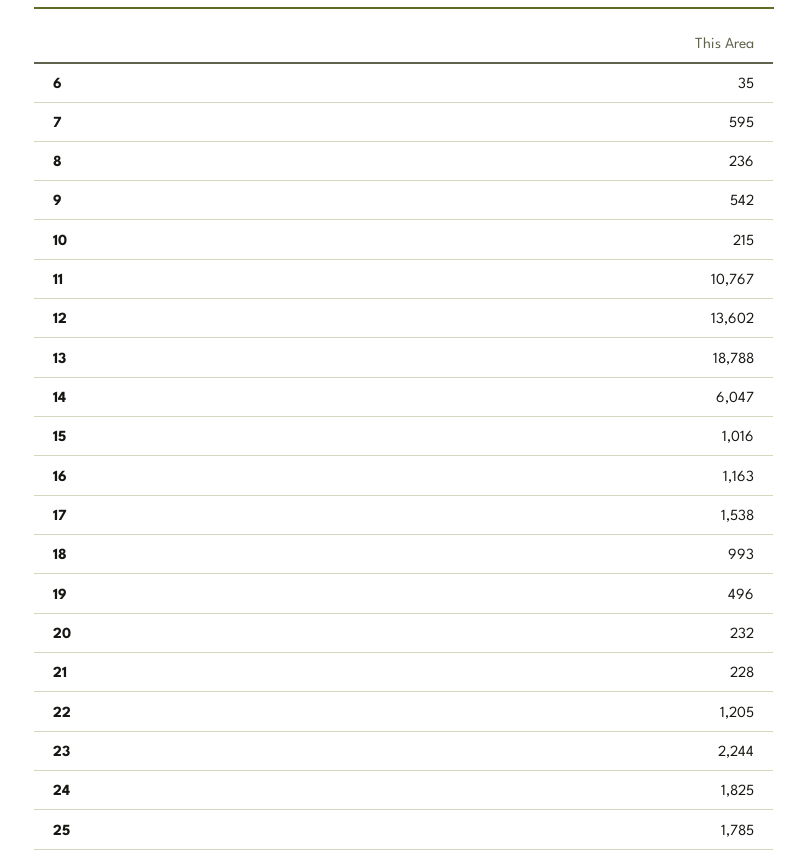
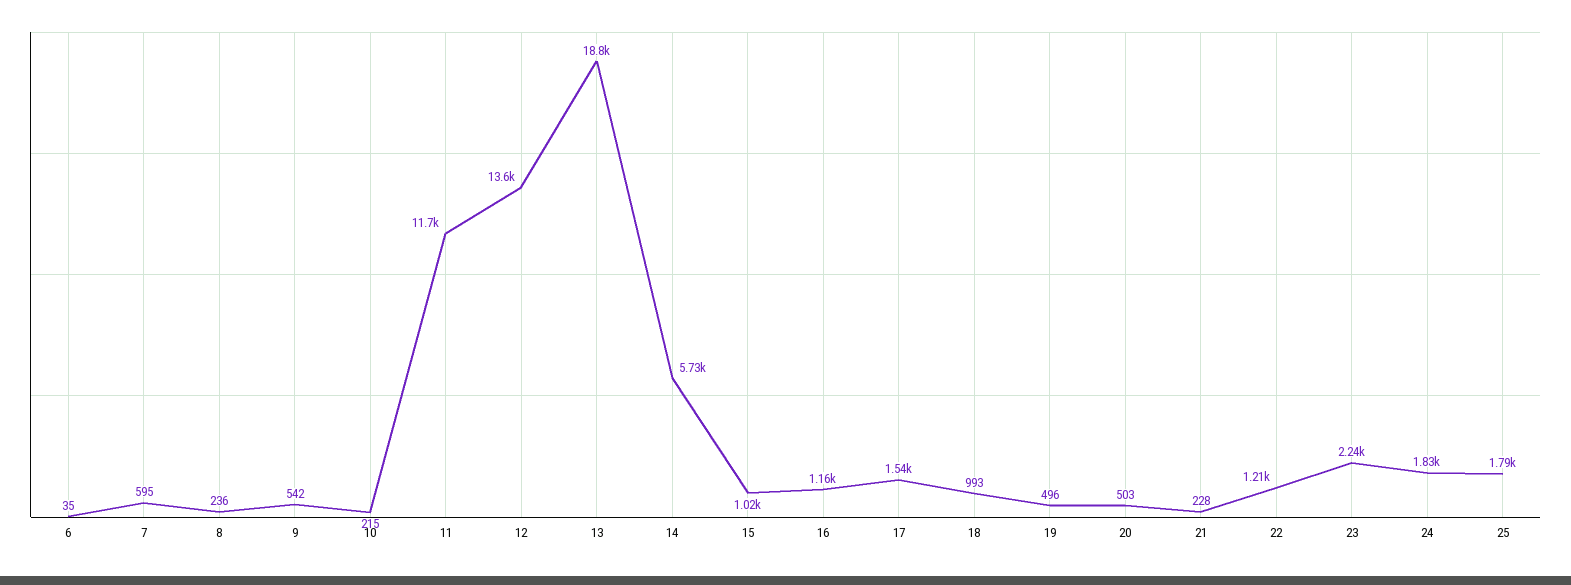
  {
    "6": 35,
    "7": 595,
    "8": 236,
    "9": 542,
    "10": 215,
-   "11": 10767,
+   "11": 11700,
    "12": 13602,
    "13": 18788,
-   "14": 6047,
+   "14": 5730,
    "15": 1016,
    "16": 1163,
    "17": 1538,
    "18": 993,
    "19": 496,
-   "20": 232,
+   "20": 503,
    "21": 228,
    "22": 1205,
    "23": 2244,
    "24": 1825,
    "25": 1785
  }

